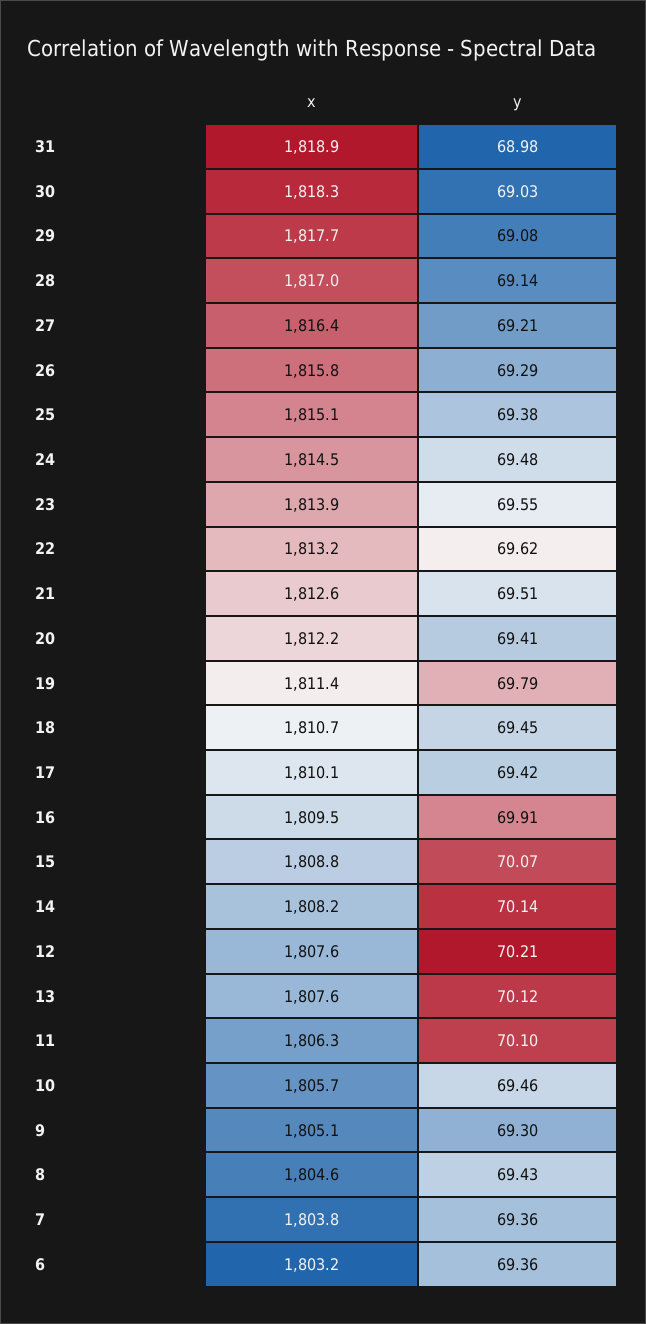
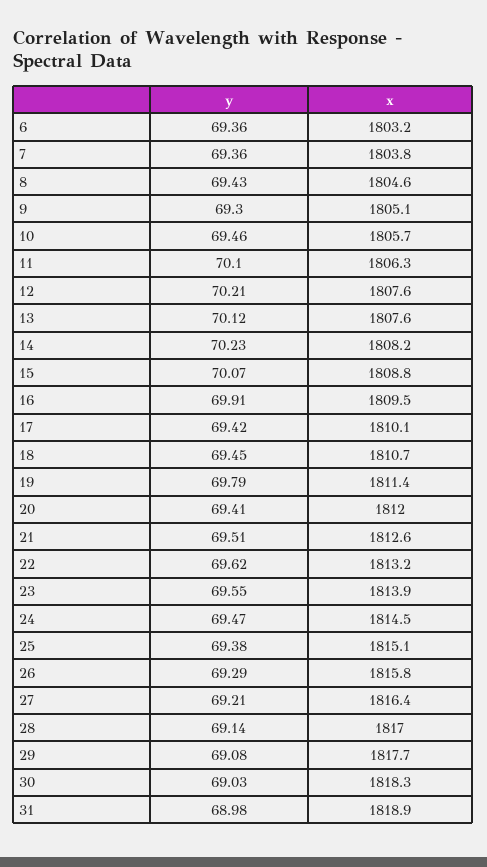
  {
    "x": {
      "31": 1818.9,
      "30": 1818.3,
      "29": 1817.7,
      "28": 1817,
      "27": 1816.4,
      "26": 1815.8,
      "25": 1815.1,
      "24": 1814.5,
      "23": 1813.9,
      "22": 1813.2,
      "21": 1812.6,
-     "20": 1812.2,
+     "20": 1812,
      "19": 1811.4,
      "18": 1810.7,
      "17": 1810.1,
      "16": 1809.5,
      "15": 1808.8,
      "14": 1808.2,
      "12": 1807.6,
      "13": 1807.6,
      "11": 1806.3,
      "10": 1805.7,
      "9": 1805.1,
      "8": 1804.6,
      "7": 1803.8,
      "6": 1803.2
    },
    "y": {
      "31": 68.98,
      "30": 69.03,
      "29": 69.08,
      "28": 69.14,
      "27": 69.21,
      "26": 69.29,
      "25": 69.38,
-     "24": 69.48,
+     "24": 69.47,
      "23": 69.55,
      "22": 69.62,
      "21": 69.51,
      "20": 69.41,
      "19": 69.79,
      "18": 69.45,
      "17": 69.42,
      "16": 69.91,
      "15": 70.07,
-     "14": 70.14,
+     "14": 70.23,
      "12": 70.21,
      "13": 70.12,
      "11": 70.1,
      "10": 69.46,
      "9": 69.3,
      "8": 69.43,
      "7": 69.36,
      "6": 69.36
    }
  }

